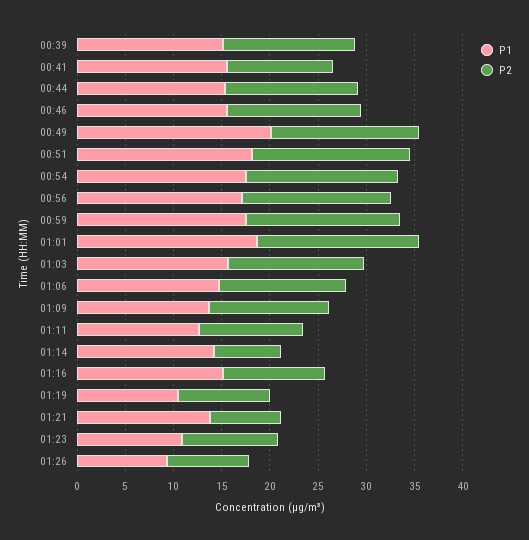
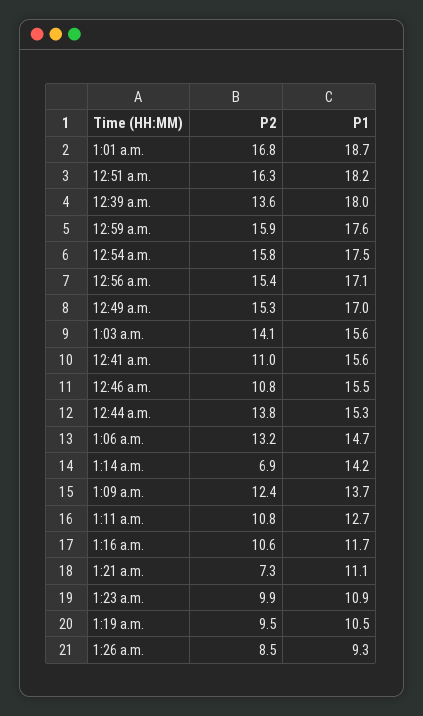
  {
    "P1": {
-     "00:39": 15,
+     "00:39": 18,
      "00:41": 15.6,
      "00:44": 15.3,
      "00:46": 15.5,
-     "00:49": 20,
+     "00:49": 17,
      "00:51": 18.2,
      "00:54": 17.5,
      "00:56": 17.1,
      "00:59": 17.6,
      "01:01": 18.7,
      "01:03": 15.6,
      "01:06": 14.7,
      "01:09": 13.7,
      "01:11": 12.7,
      "01:14": 14.2,
-     "01:16": 15,
+     "01:16": 11.7,
      "01:19": 10.5,
-     "01:21": 14,
+     "01:21": 11.1,
      "01:23": 10.9,
      "01:26": 9.3
    },
    "P2": {
      "00:39": 13.6,
      "00:41": 11,
      "00:44": 13.8,
-     "00:46": 14,
+     "00:46": 10.8,
      "00:49": 15.3,
      "00:51": 16.3,
      "00:54": 15.8,
      "00:56": 15.4,
      "00:59": 15.9,
      "01:01": 16.8,
      "01:03": 14.1,
      "01:06": 13.2,
      "01:09": 12.4,
      "01:11": 10.8,
      "01:14": 6.9,
      "01:16": 10.6,
      "01:19": 9.5,
      "01:21": 7.3,
      "01:23": 9.9,
      "01:26": 8.5
    }
  }

